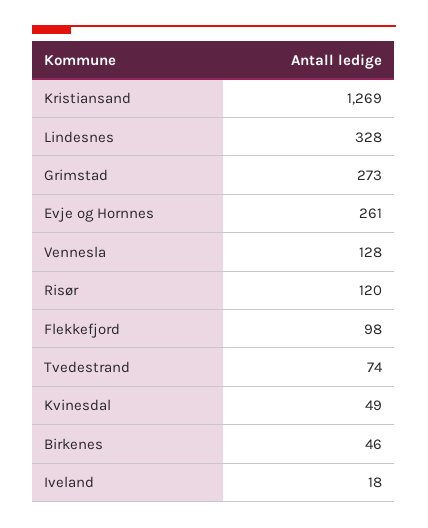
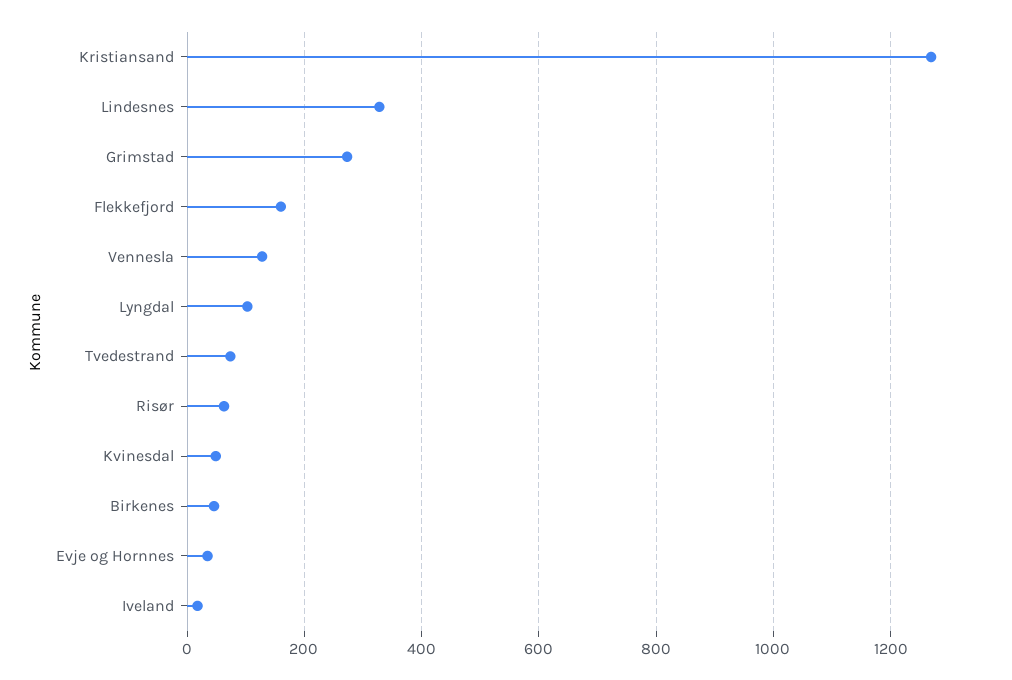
  {
    "Kristiansand": 1269,
    "Lindesnes": 328,
    "Grimstad": 273,
-   "Evje og Hornnes": 261,
+   "Evje og Hornnes": 40,
    "Vennesla": 128,
-   "Risør": 120,
+   "Risør": 60,
-   "Flekkefjord": 98,
+   "Flekkefjord": 160,
    "Tvedestrand": 74,
    "Kvinesdal": 49,
    "Birkenes": 46,
-   "Iveland": 18
+   "Iveland": 18,
+   "Lyngdal": 100
  }

